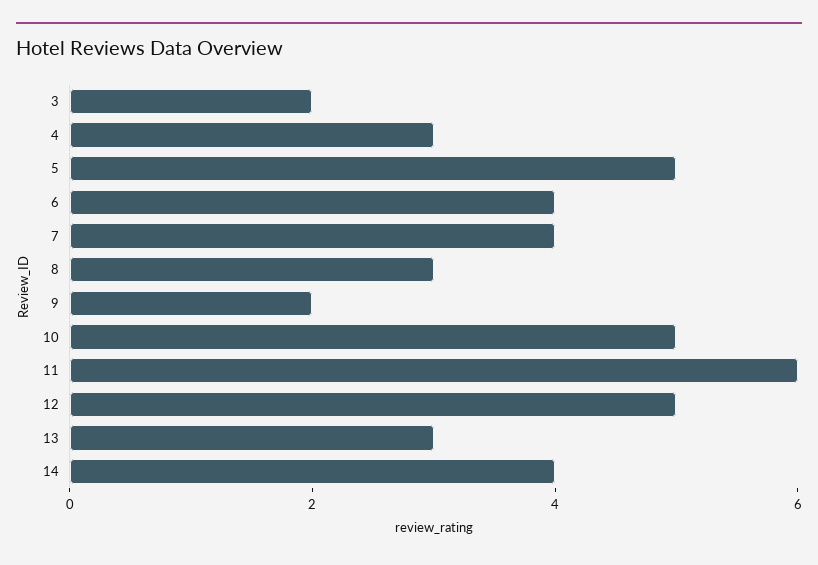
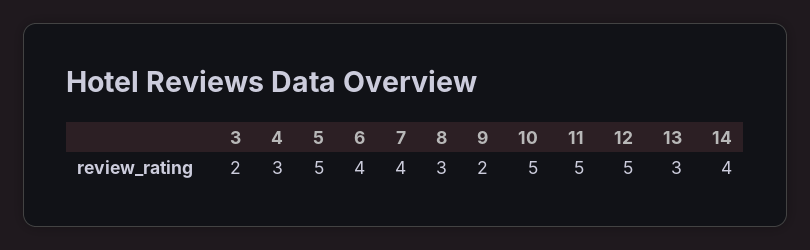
  {
    "3": 2,
    "4": 3,
    "5": 5,
    "6": 4,
    "7": 4,
    "8": 3,
    "9": 2,
    "10": 5,
-   "11": 6,
+   "11": 5,
    "12": 5,
    "13": 3,
    "14": 4
  }

